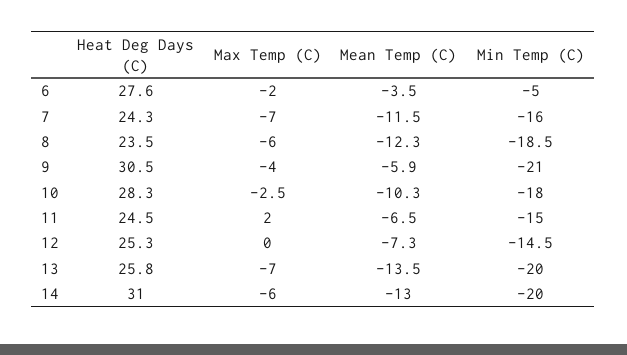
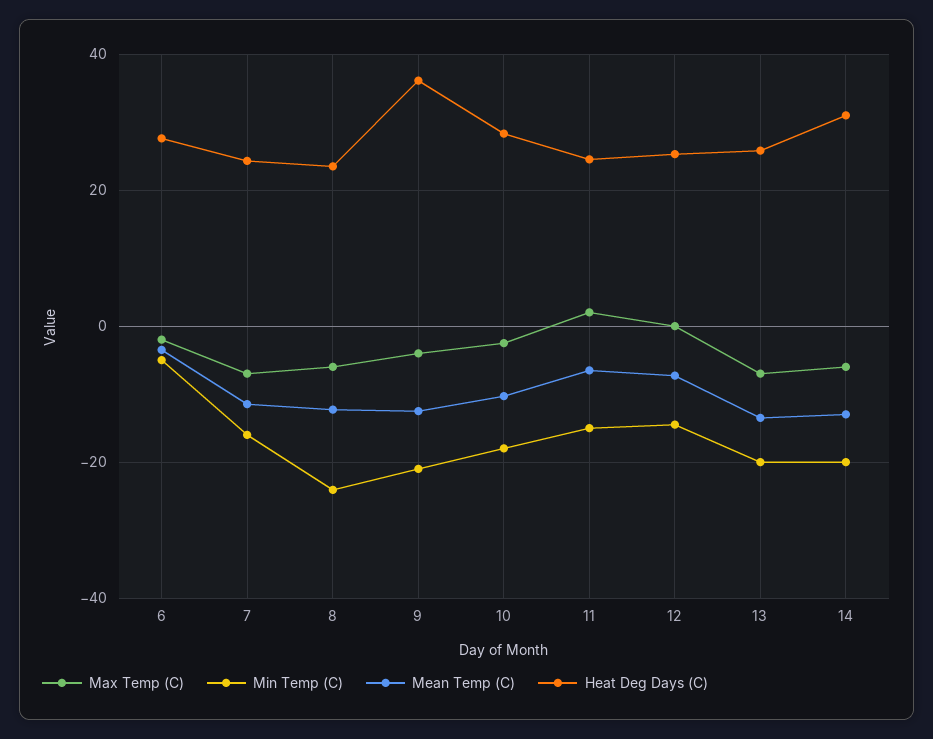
  {
    "Heat Deg Days (C)": {
      "6": 27.6,
      "7": 24.3,
      "8": 23.5,
-     "9": 30.5,
+     "9": 36,
      "10": 28.3,
      "11": 24.5,
      "12": 25.3,
      "13": 25.8,
      "14": 31
    },
    "Max Temp (C)": {
      "6": -2,
      "7": -7,
      "8": -6,
      "9": -4,
      "10": -2.5,
      "11": 2,
      "12": 0,
      "13": -7,
      "14": -6
    },
    "Mean Temp (C)": {
      "6": -3.5,
      "7": -11.5,
      "8": -12.3,
-     "9": -5.9,
+     "9": -12,
      "10": -10.3,
      "11": -6.5,
      "12": -7.3,
      "13": -13.5,
      "14": -13
    },
    "Min Temp (C)": {
      "6": -5,
      "7": -16,
-     "8": -18.5,
+     "8": -24,
      "9": -21,
      "10": -18,
      "11": -15,
      "12": -14.5,
      "13": -20,
      "14": -20
    }
  }

